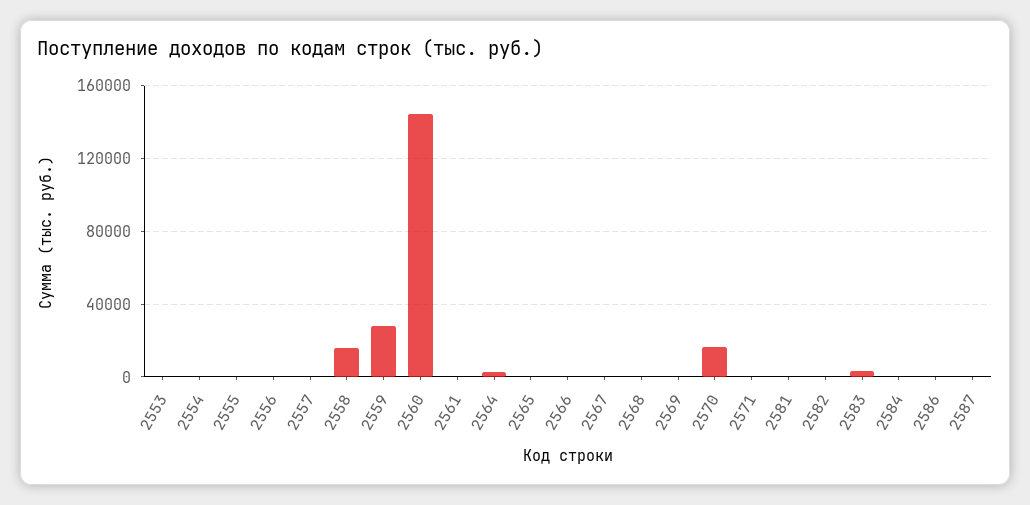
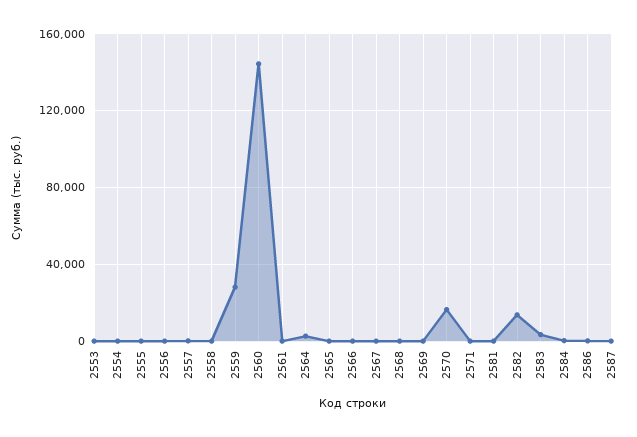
  {
    "2553": 0,
    "2554": 0,
    "2555": 0,
    "2556": 0,
    "2557": 0,
-   "2558": 15000,
+   "2558": 0,
    "2559": 30000,
    "2560": 145000,
    "2561": 0,
    "2564": 5000,
    "2565": 0,
    "2566": 0,
    "2567": 0,
    "2568": 0,
    "2569": 0,
    "2570": 15000,
    "2571": 0,
    "2581": 0,
-   "2582": 0,
+   "2582": 15000,
    "2583": 5000,
    "2584": 0,
    "2586": 0,
    "2587": 0
  }

